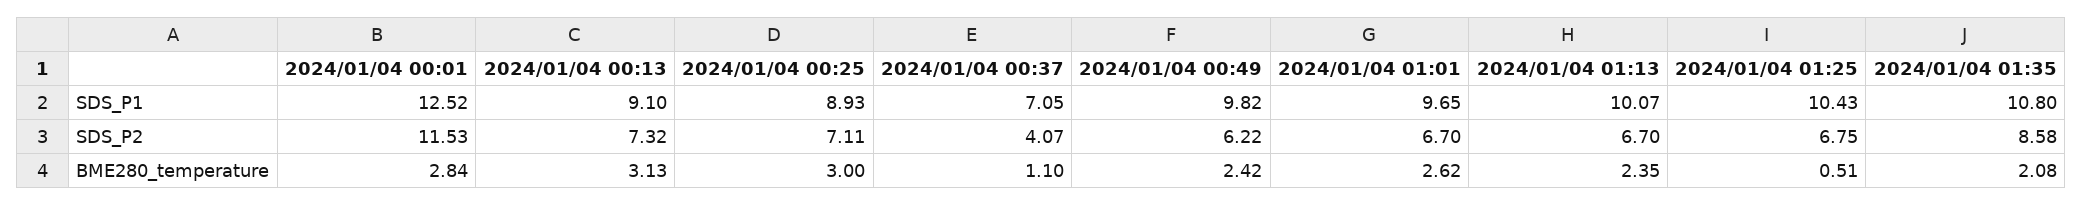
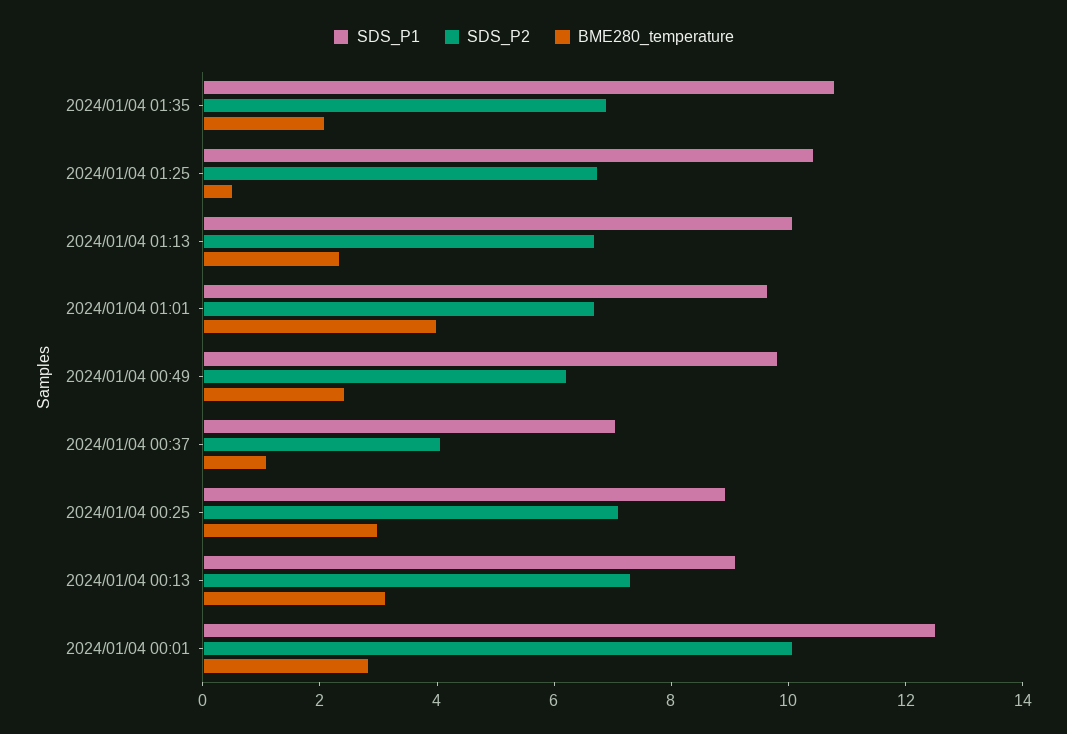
  {
    "SDS_P1": {
      "2024/01/04 00:01": 12.52,
      "2024/01/04 00:13": 9.1,
      "2024/01/04 00:25": 8.93,
      "2024/01/04 00:37": 7.05,
      "2024/01/04 00:49": 9.82,
      "2024/01/04 01:01": 9.65,
      "2024/01/04 01:13": 10.07,
      "2024/01/04 01:25": 10.43,
      "2024/01/04 01:35": 10.8
    },
    "SDS_P2": {
-     "2024/01/04 00:01": 11.53,
+     "2024/01/04 00:01": 10,
      "2024/01/04 00:13": 7.32,
      "2024/01/04 00:25": 7.11,
      "2024/01/04 00:37": 4.07,
      "2024/01/04 00:49": 6.22,
      "2024/01/04 01:01": 6.7,
      "2024/01/04 01:13": 6.7,
      "2024/01/04 01:25": 6.75,
-     "2024/01/04 01:35": 8.58
+     "2024/01/04 01:35": 7
    },
    "BME280_temperature": {
      "2024/01/04 00:01": 2.84,
      "2024/01/04 00:13": 3.13,
      "2024/01/04 00:25": 3,
      "2024/01/04 00:37": 1.1,
      "2024/01/04 00:49": 2.42,
-     "2024/01/04 01:01": 2.62,
+     "2024/01/04 01:01": 4,
      "2024/01/04 01:13": 2.35,
      "2024/01/04 01:25": 0.51,
      "2024/01/04 01:35": 2.08
    }
  }

